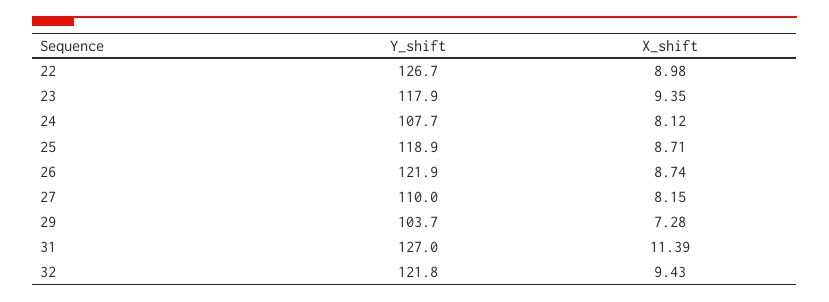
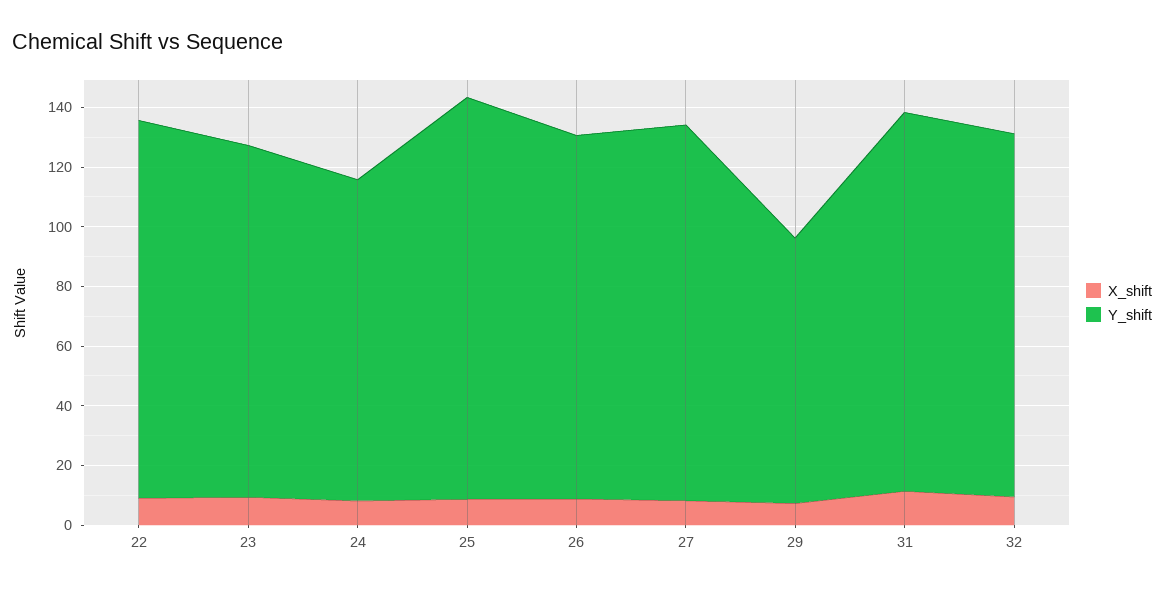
  {
    "Y_shift": {
      "22": 126.7,
      "23": 117.9,
      "24": 107.7,
-     "25": 118.9,
+     "25": 135,
      "26": 121.9,
-     "27": 110,
+     "27": 125,
-     "29": 103.7,
+     "29": 90,
      "31": 127,
      "32": 121.8
    },
    "X_shift": {
      "22": 8.98,
      "23": 9.35,
      "24": 8.12,
      "25": 8.71,
      "26": 8.74,
      "27": 8.15,
      "29": 7.28,
      "31": 11.39,
      "32": 9.43
    }
  }

